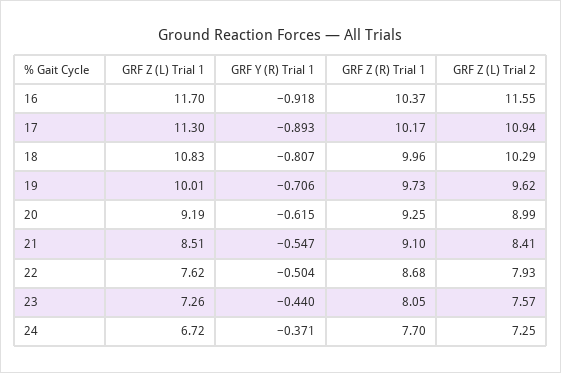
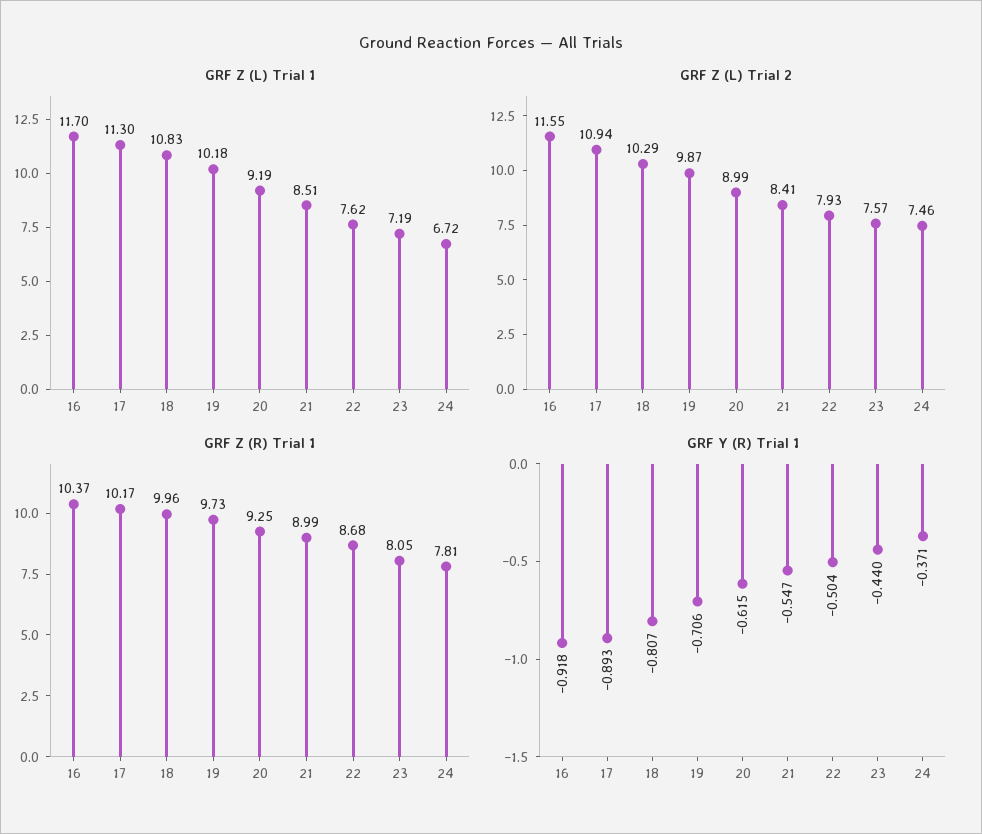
  {
    "GRF Z (L) Trial 1": {
      "16": 11.7,
      "17": 11.3,
      "18": 10.83,
-     "19": 10.01,
+     "19": 10.18,
      "20": 9.19,
      "21": 8.51,
      "22": 7.62,
-     "23": 7.26,
+     "23": 7.19,
      "24": 6.72
    },
    "GRF Y (R) Trial 1": {
      "16": -0.918,
      "17": -0.893,
      "18": -0.807,
      "19": -0.706,
      "20": -0.615,
      "21": -0.547,
      "22": -0.504,
      "23": -0.44,
      "24": -0.371
    },
    "GRF Z (R) Trial 1": {
      "16": 10.37,
      "17": 10.17,
      "18": 9.96,
      "19": 9.73,
      "20": 9.25,
-     "21": 9.1,
+     "21": 8.99,
      "22": 8.68,
      "23": 8.05,
-     "24": 7.7
+     "24": 7.81
    },
    "GRF Z (L) Trial 2": {
      "16": 11.55,
      "17": 10.94,
      "18": 10.29,
-     "19": 9.62,
+     "19": 9.87,
      "20": 8.99,
      "21": 8.41,
      "22": 7.93,
      "23": 7.57,
-     "24": 7.25
+     "24": 7.46
    }
  }

